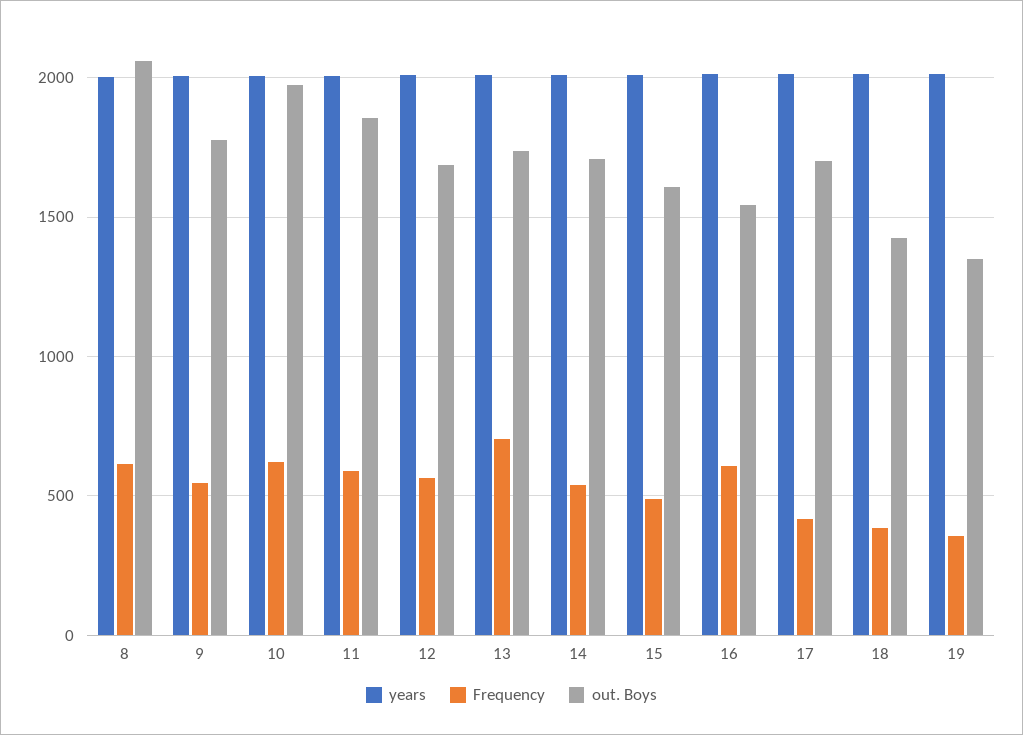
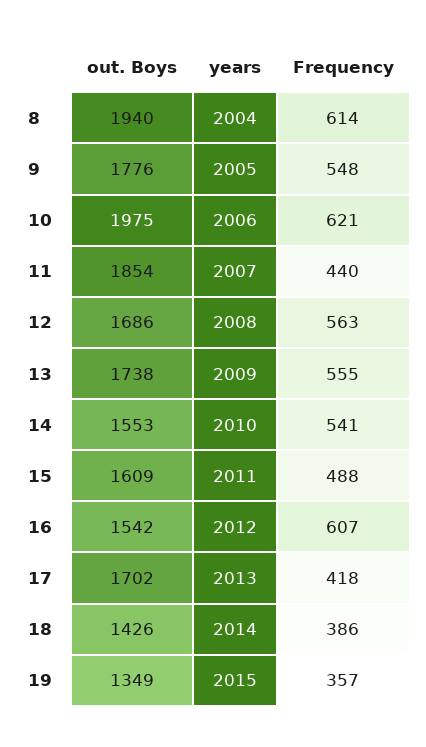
  {
    "years": {
      "8": 2004,
      "9": 2005,
      "10": 2006,
      "11": 2007,
      "12": 2008,
      "13": 2009,
      "14": 2010,
      "15": 2011,
      "16": 2012,
      "17": 2013,
      "18": 2014,
      "19": 2015
    },
    "Frequency": {
      "8": 614,
      "9": 548,
      "10": 621,
-     "11": 600,
+     "11": 440,
      "12": 563,
-     "13": 700,
+     "13": 555,
      "14": 541,
      "15": 488,
      "16": 607,
      "17": 418,
      "18": 386,
      "19": 357
    },
    "out. Boys": {
-     "8": 2050,
+     "8": 1940,
      "9": 1776,
      "10": 1975,
      "11": 1854,
      "12": 1686,
      "13": 1738,
-     "14": 1700,
+     "14": 1553,
      "15": 1609,
      "16": 1542,
      "17": 1702,
      "18": 1426,
      "19": 1349
    }
  }

